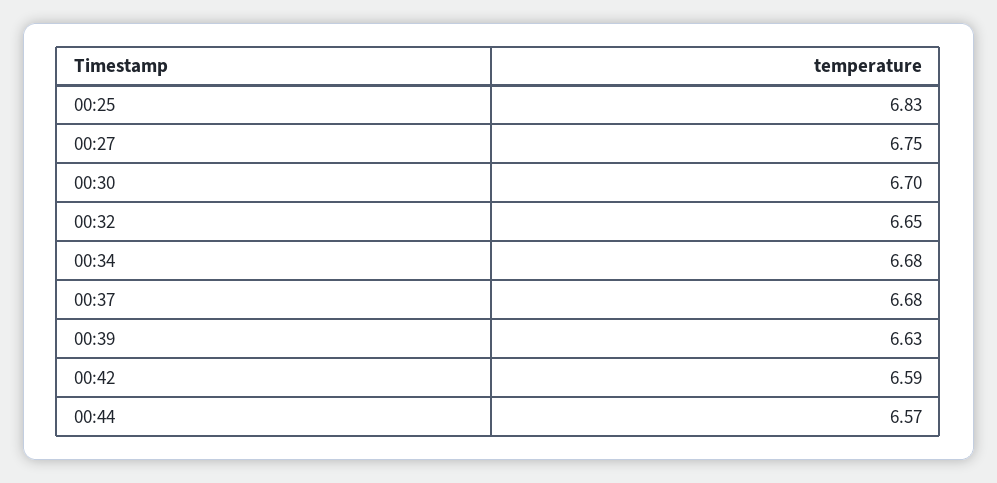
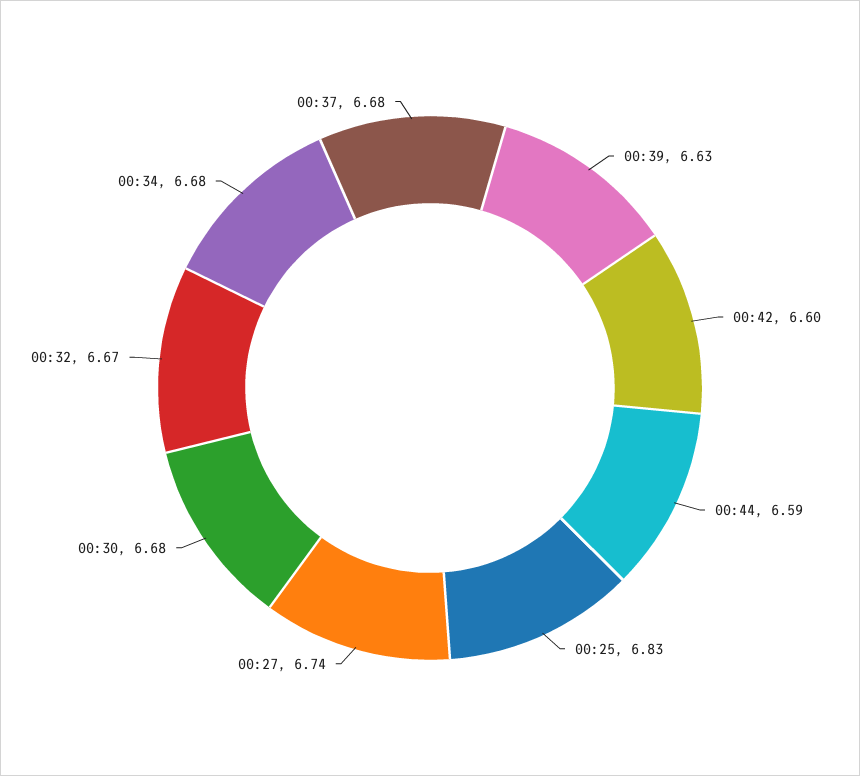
  {
    "00:25": 6.83,
-   "00:27": 6.75,
+   "00:27": 6.74,
-   "00:30": 6.7,
+   "00:30": 6.68,
-   "00:32": 6.65,
+   "00:32": 6.67,
    "00:34": 6.68,
    "00:37": 6.68,
    "00:39": 6.63,
-   "00:42": 6.59,
+   "00:42": 6.6,
-   "00:44": 6.57
+   "00:44": 6.59
  }

